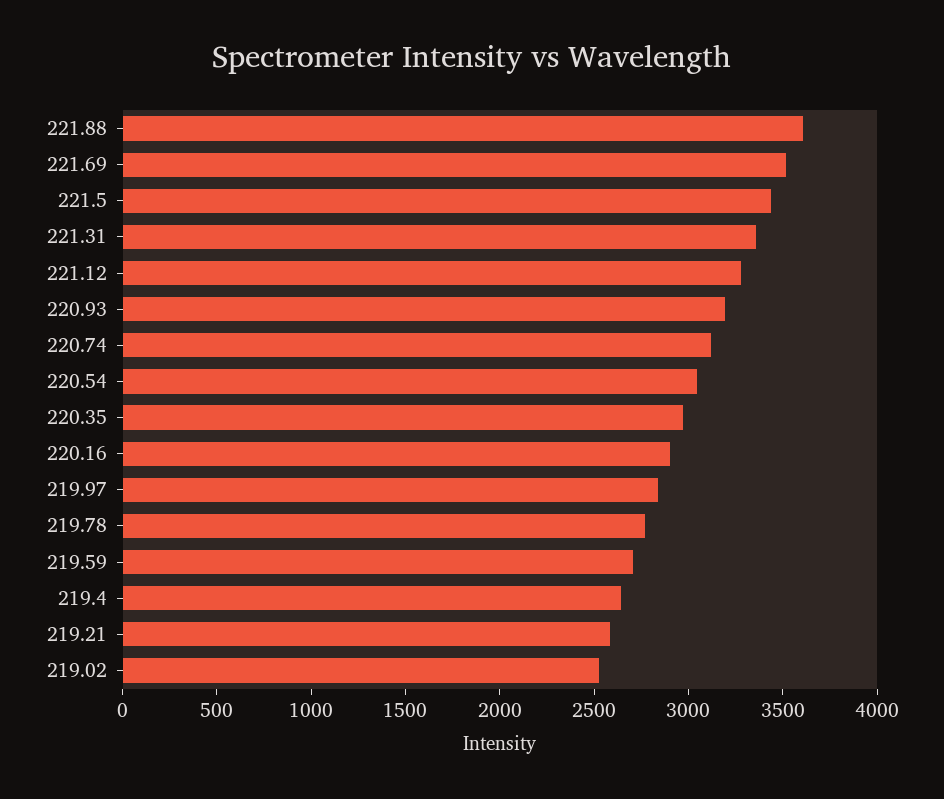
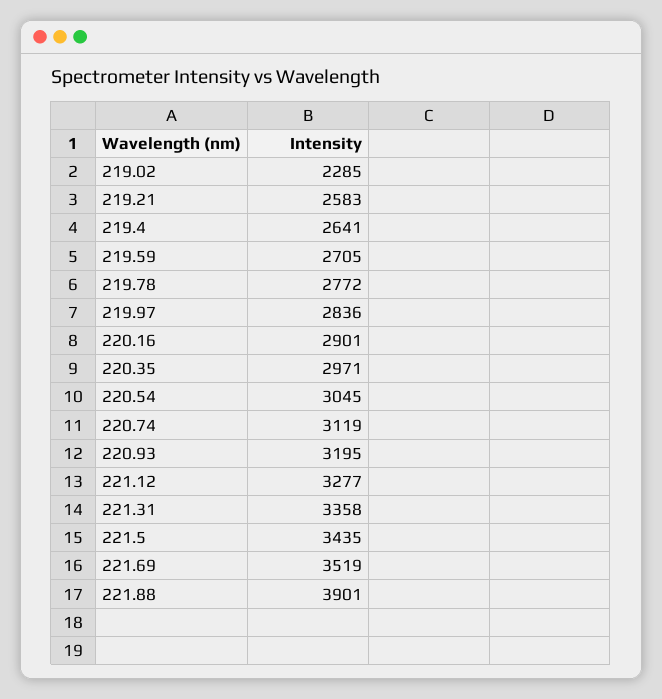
  {
-   "221.88": 3600,
+   "221.88": 3901,
    "221.69": 3519,
    "221.5": 3435,
    "221.31": 3358,
    "221.12": 3277,
    "220.93": 3195,
    "220.74": 3119,
    "220.54": 3045,
    "220.35": 2971,
    "220.16": 2901,
    "219.97": 2836,
    "219.78": 2772,
    "219.59": 2705,
    "219.4": 2641,
    "219.21": 2583,
-   "219.02": 2500
+   "219.02": 2285
  }

